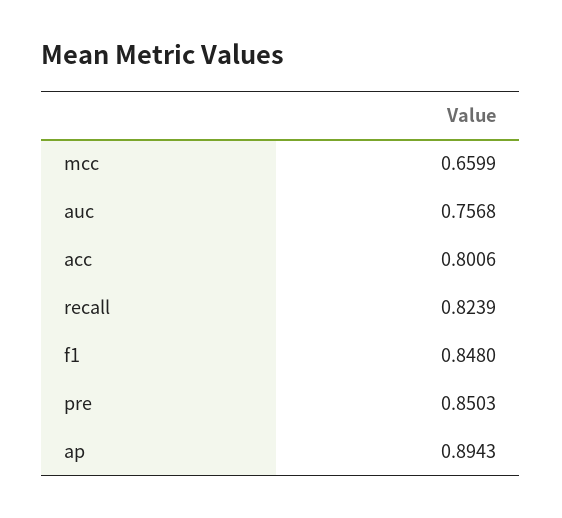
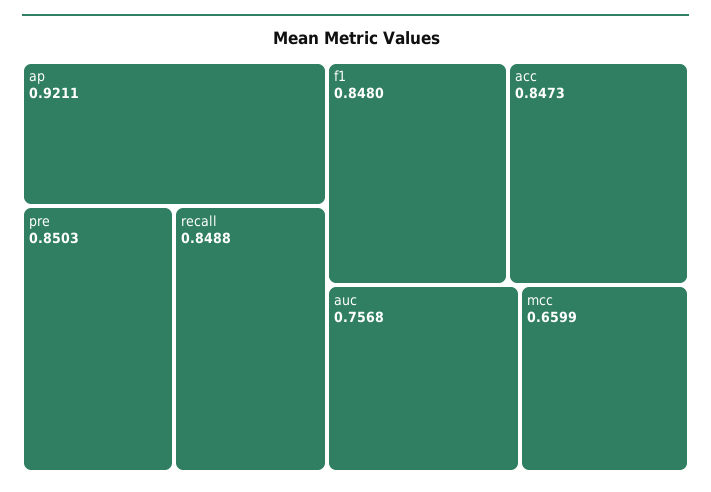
  {
    "mcc": 0.6599,
    "auc": 0.7568,
-   "acc": 0.8006,
+   "acc": 0.8473,
-   "recall": 0.8239,
+   "recall": 0.8488,
    "f1": 0.848,
    "pre": 0.8503,
-   "ap": 0.8943
+   "ap": 0.9211
  }

